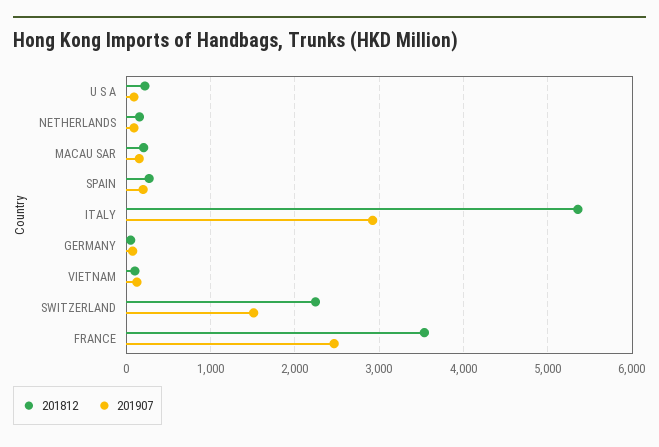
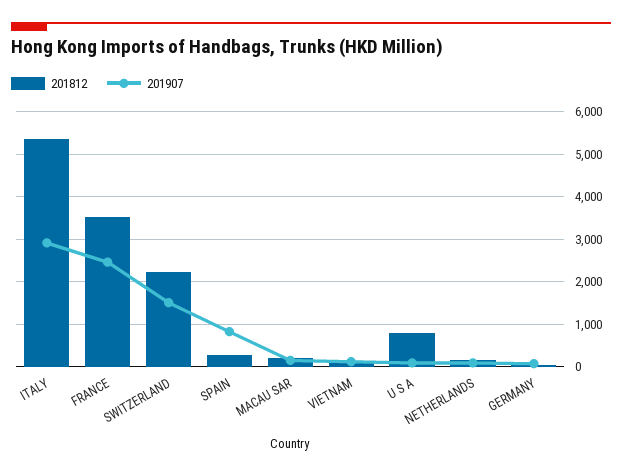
  {
    "201812": {
-     "U S A": 200,
+     "U S A": 800,
      "NETHERLANDS": 200,
      "MACAU SAR": 200,
      "SPAIN": 300,
      "ITALY": 5400,
      "GERMANY": 100,
      "VIETNAM": 100,
      "SWITZERLAND": 2200,
      "FRANCE": 3500
    },
    "201907": {
      "U S A": 100,
      "NETHERLANDS": 100,
      "MACAU SAR": 200,
-     "SPAIN": 200,
+     "SPAIN": 800,
      "ITALY": 2900,
      "GERMANY": 100,
      "VIETNAM": 100,
      "SWITZERLAND": 1500,
      "FRANCE": 2500
    }
  }

